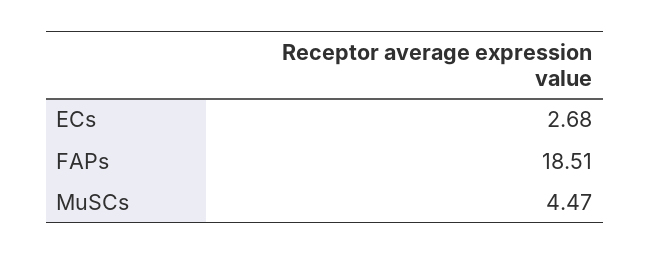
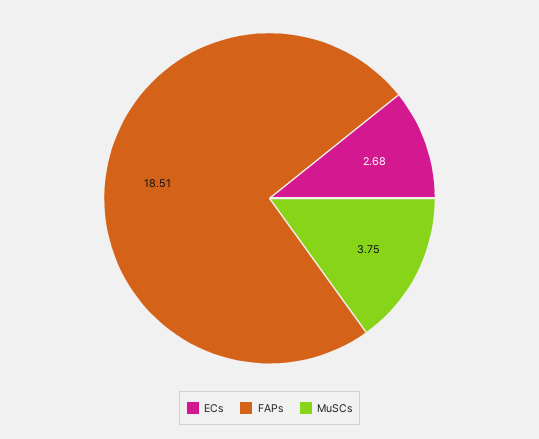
  {
    "ECs": 2.68,
    "FAPs": 18.51,
-   "MuSCs": 4.47
+   "MuSCs": 3.75
  }

